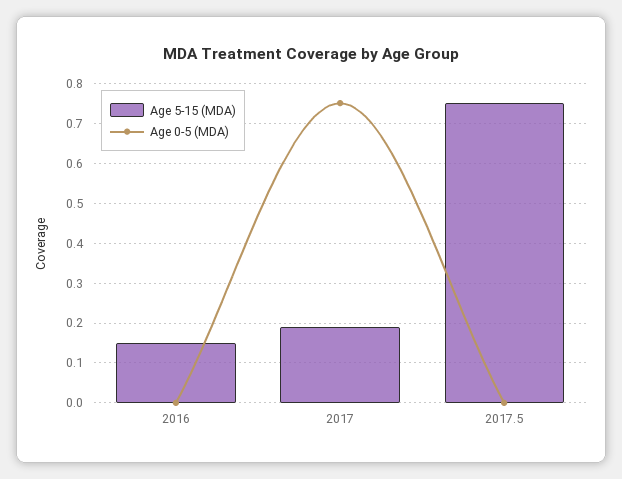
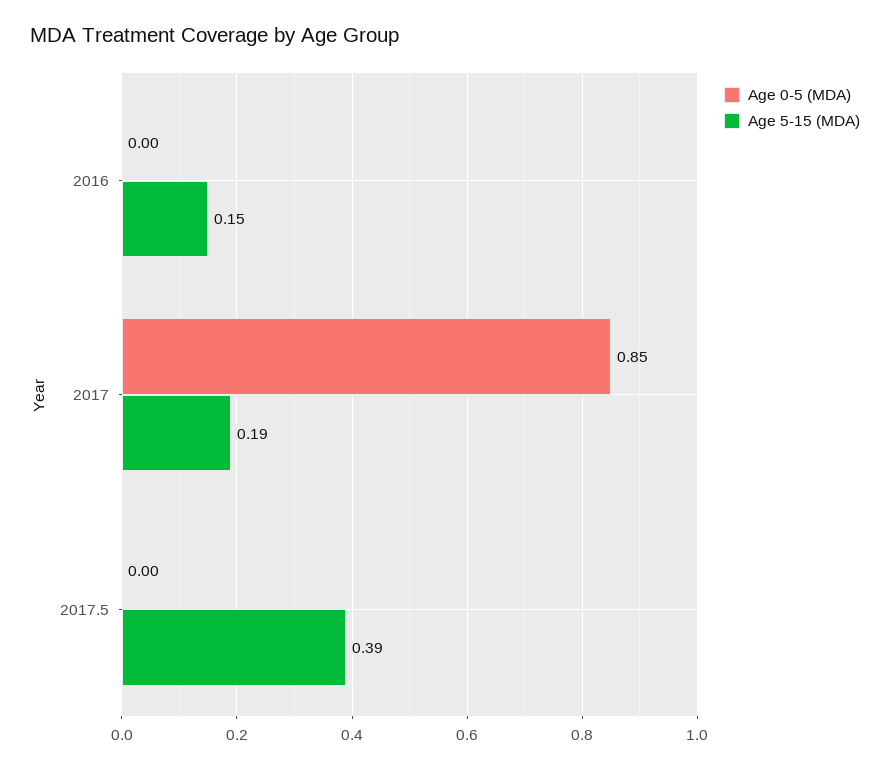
  {
    "Age 5-15 (MDA)": {
      "2016": 0.15,
      "2017": 0.19,
-     "2017.5": 0.75
+     "2017.5": 0.39
    },
    "Age 0-5 (MDA)": {
      "2016": 0,
-     "2017": 0.75,
+     "2017": 0.85,
      "2017.5": 0
    }
  }

